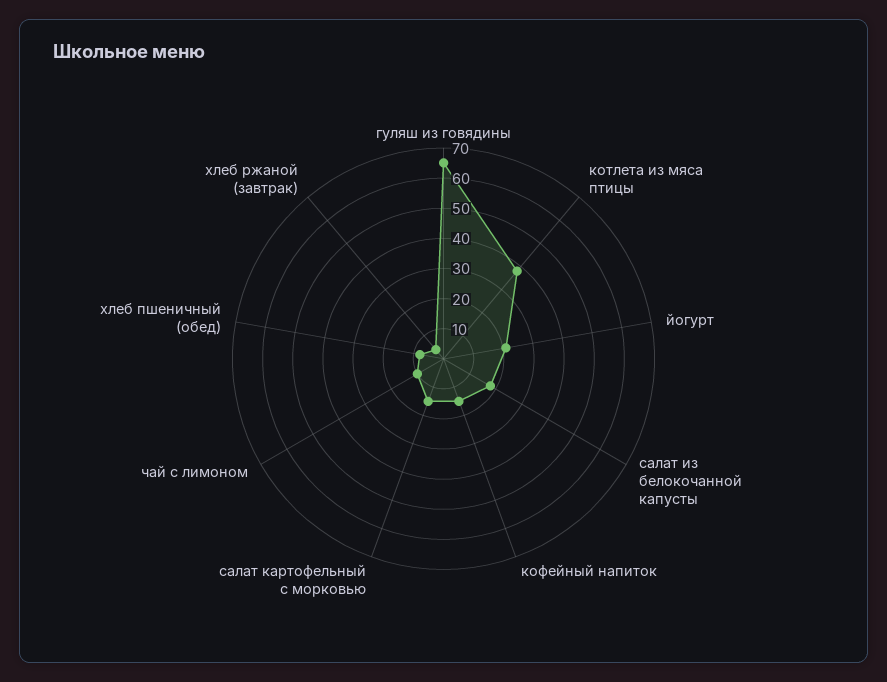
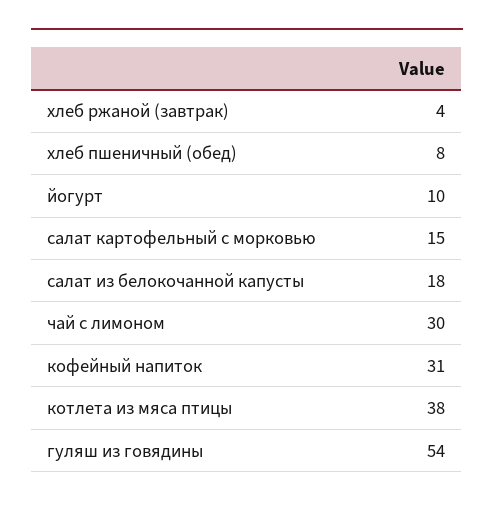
  {
-   "гуляш из говядины": 65,
+   "гуляш из говядины": 54,
    "котлета из мяса птицы": 38,
-   "йогурт": 20,
+   "йогурт": 10,
    "салат из белокочанной капусты": 18,
-   "кофейный напиток": 15,
+   "кофейный напиток": 31,
    "салат картофельный с морковью": 15,
-   "чай с лимоном": 10,
+   "чай с лимоном": 30,
    "хлеб пшеничный (обед)": 8,
    "хлеб ржаной (завтрак)": 4
  }

